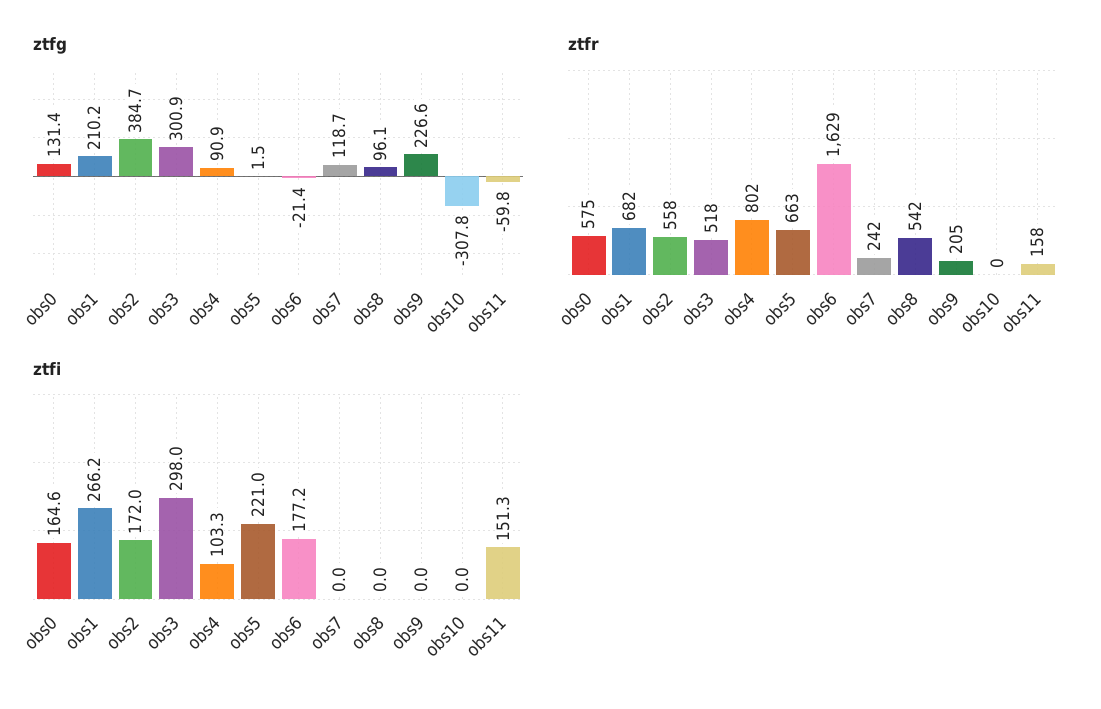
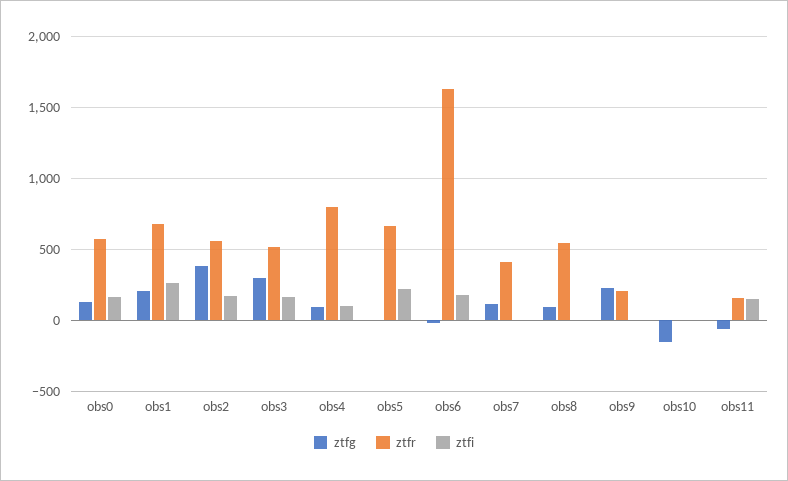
  {
    "ztfg": {
      "obs0": 131.4,
      "obs1": 210.2,
      "obs2": 384.7,
      "obs3": 300.9,
      "obs4": 90.9,
      "obs5": 1.5,
      "obs6": -21.4,
      "obs7": 118.7,
      "obs8": 96.1,
      "obs9": 226.6,
-     "obs10": -307.8,
+     "obs10": -150,
      "obs11": -59.8
    },
    "ztfr": {
      "obs0": 575,
      "obs1": 682,
      "obs2": 558,
      "obs3": 518,
      "obs4": 802,
      "obs5": 663,
      "obs6": 1629,
-     "obs7": 242,
+     "obs7": 400,
      "obs8": 542,
      "obs9": 205,
      "obs10": 0,
      "obs11": 158
    },
    "ztfi": {
      "obs0": 164.6,
      "obs1": 266.2,
      "obs2": 172,
-     "obs3": 298,
+     "obs3": 150,
      "obs4": 103.3,
      "obs5": 221,
      "obs6": 177.2,
      "obs7": 0,
      "obs8": 0,
      "obs9": 0,
      "obs10": 0,
      "obs11": 151.3
    }
  }

